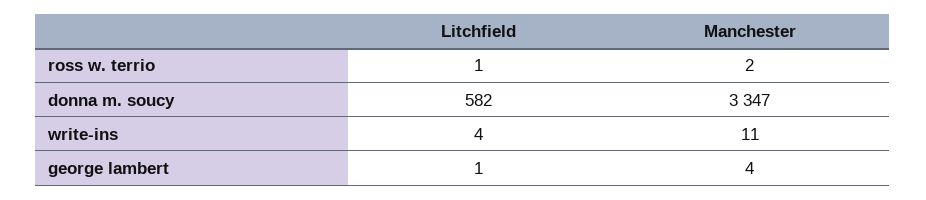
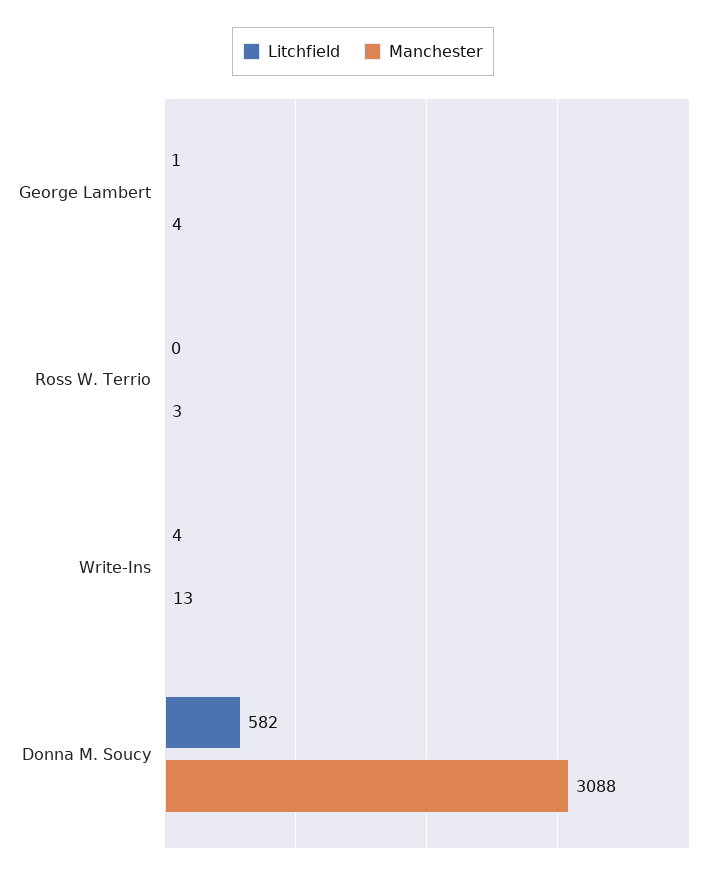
  {
    "Litchfield": {
-     "ross w. terrio": 1,
+     "ross w. terrio": 0,
      "donna m. soucy": 582,
      "write-ins": 4,
      "george lambert": 1
    },
    "Manchester": {
-     "ross w. terrio": 2,
+     "ross w. terrio": 3,
-     "donna m. soucy": 3347,
+     "donna m. soucy": 3088,
-     "write-ins": 11,
+     "write-ins": 13,
      "george lambert": 4
    }
  }

